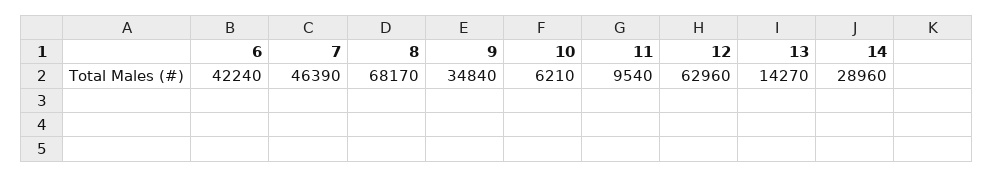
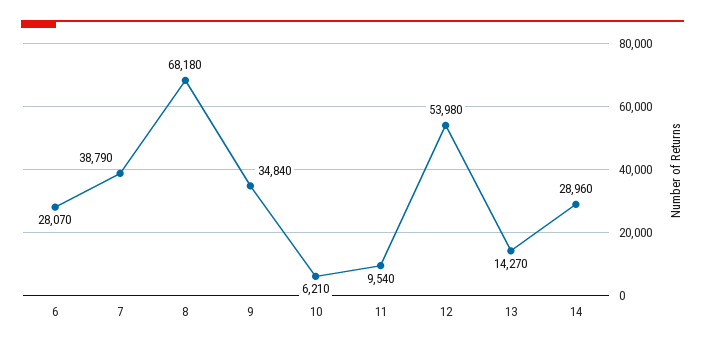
  {
-   "6": 42240,
+   "6": 28070,
-   "7": 46390,
+   "7": 38790,
-   "8": 68170,
+   "8": 68180,
    "9": 34840,
    "10": 6210,
    "11": 9540,
-   "12": 62960,
+   "12": 53980,
    "13": 14270,
    "14": 28960
  }

